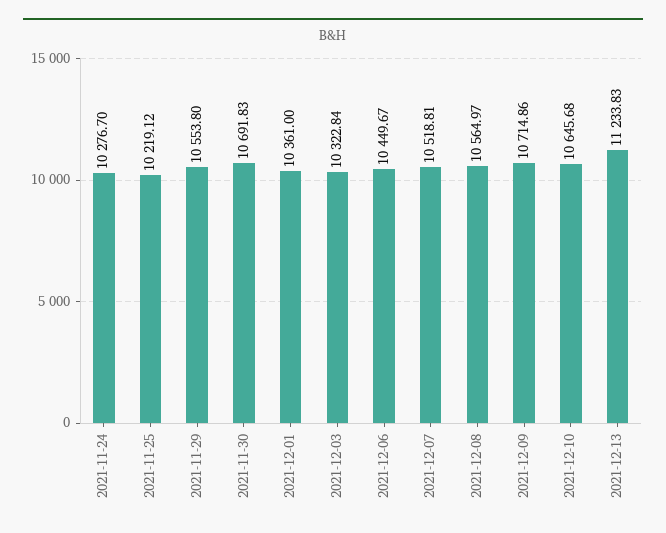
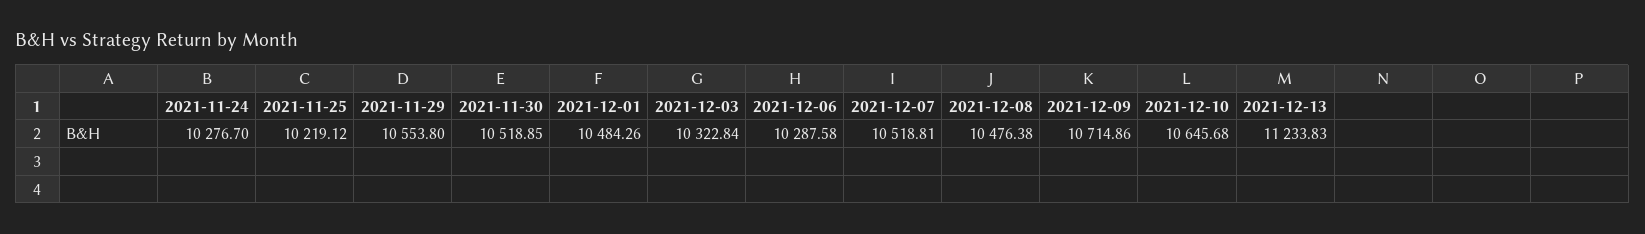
  {
    "2021-11-24": 10276.7,
    "2021-11-25": 10219.12,
    "2021-11-29": 10553.8,
-   "2021-11-30": 10691.83,
+   "2021-11-30": 10518.85,
-   "2021-12-01": 10361,
+   "2021-12-01": 10484.26,
    "2021-12-03": 10322.84,
-   "2021-12-06": 10449.67,
+   "2021-12-06": 10287.58,
    "2021-12-07": 10518.81,
-   "2021-12-08": 10564.97,
+   "2021-12-08": 10476.38,
    "2021-12-09": 10714.86,
    "2021-12-10": 10645.68,
    "2021-12-13": 11233.83
  }

